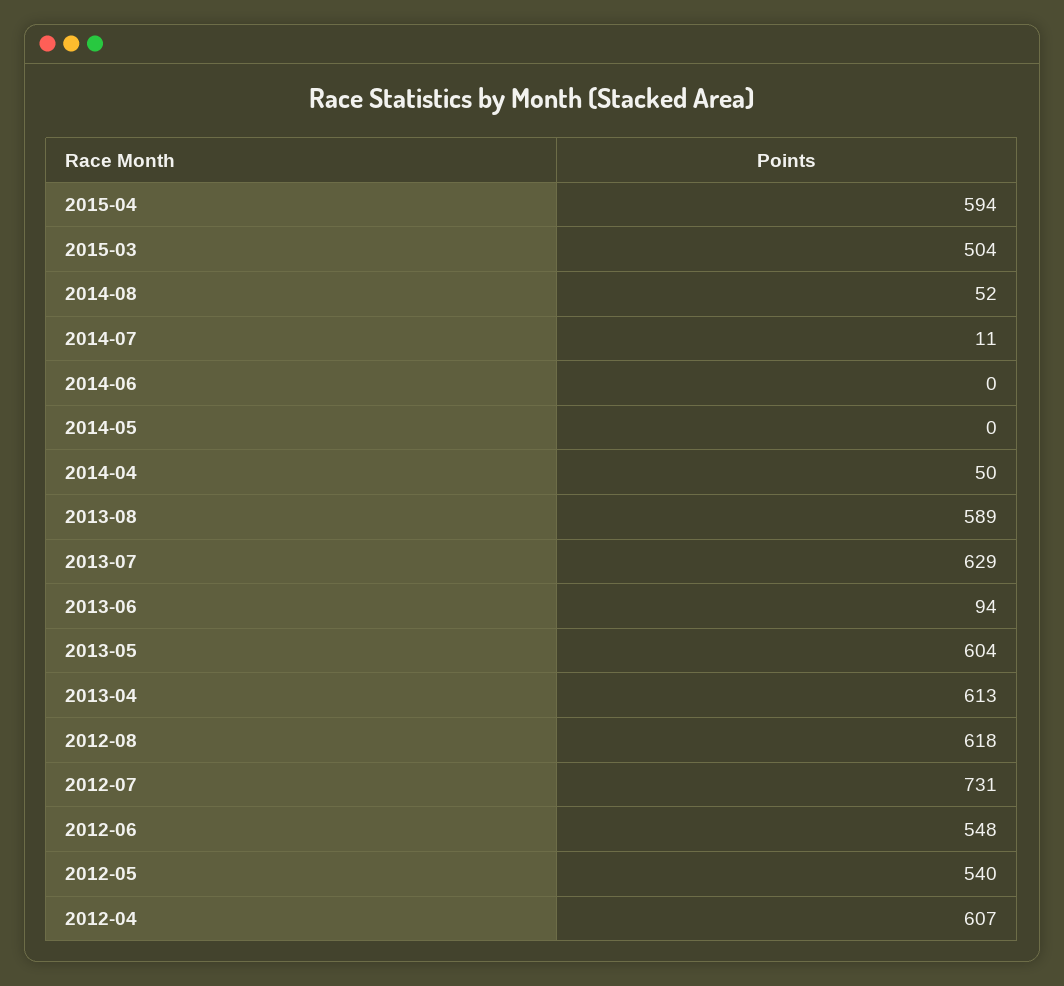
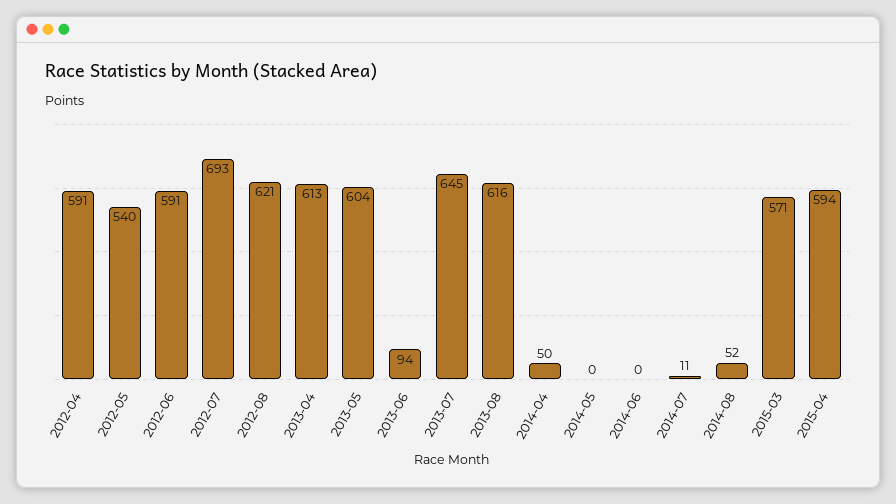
  {
    "2015-04": 594,
-   "2015-03": 504,
+   "2015-03": 571,
    "2014-08": 52,
    "2014-07": 11,
    "2014-06": 0,
    "2014-05": 0,
    "2014-04": 50,
-   "2013-08": 589,
+   "2013-08": 616,
-   "2013-07": 629,
+   "2013-07": 645,
    "2013-06": 94,
    "2013-05": 604,
    "2013-04": 613,
-   "2012-08": 618,
+   "2012-08": 621,
-   "2012-07": 731,
+   "2012-07": 693,
-   "2012-06": 548,
+   "2012-06": 591,
    "2012-05": 540,
-   "2012-04": 607
+   "2012-04": 591
  }

